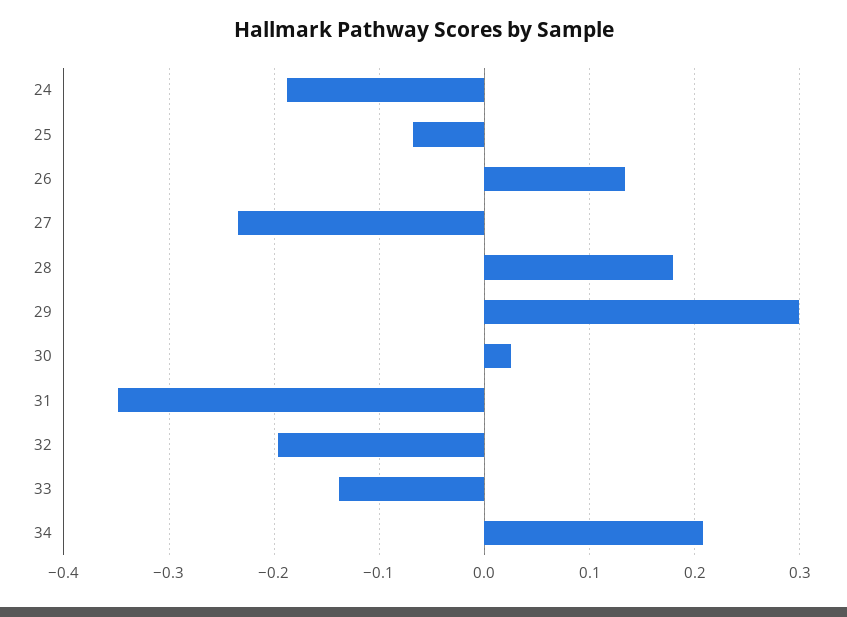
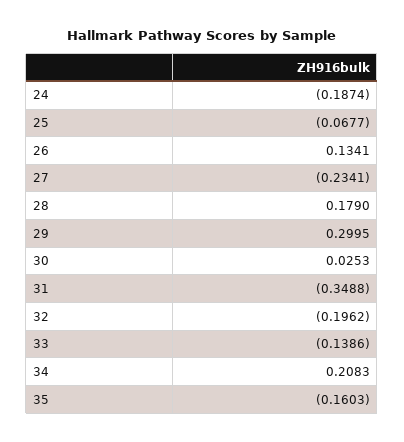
  {
    "24": -0.1874,
    "25": -0.0677,
    "26": 0.1341,
    "27": -0.2341,
    "28": 0.179,
    "29": 0.2995,
    "30": 0.0253,
    "31": -0.3488,
    "32": -0.1962,
    "33": -0.1386,
-   "34": 0.2083
+   "34": 0.2083,
+   "35": -0.1603
  }

